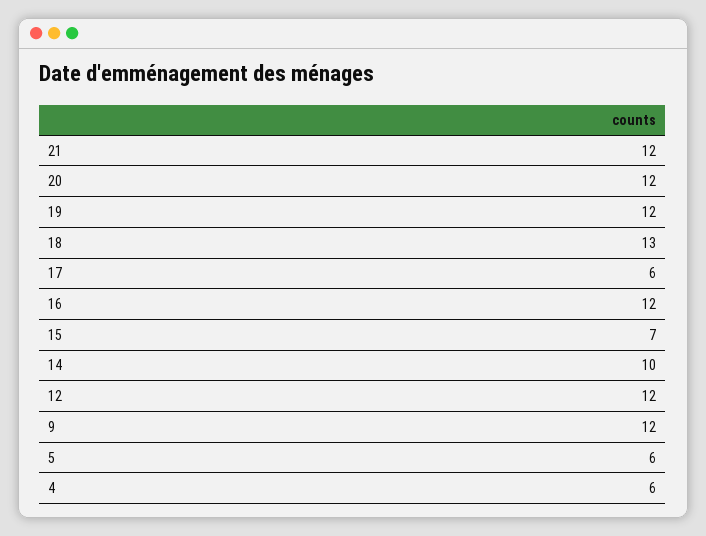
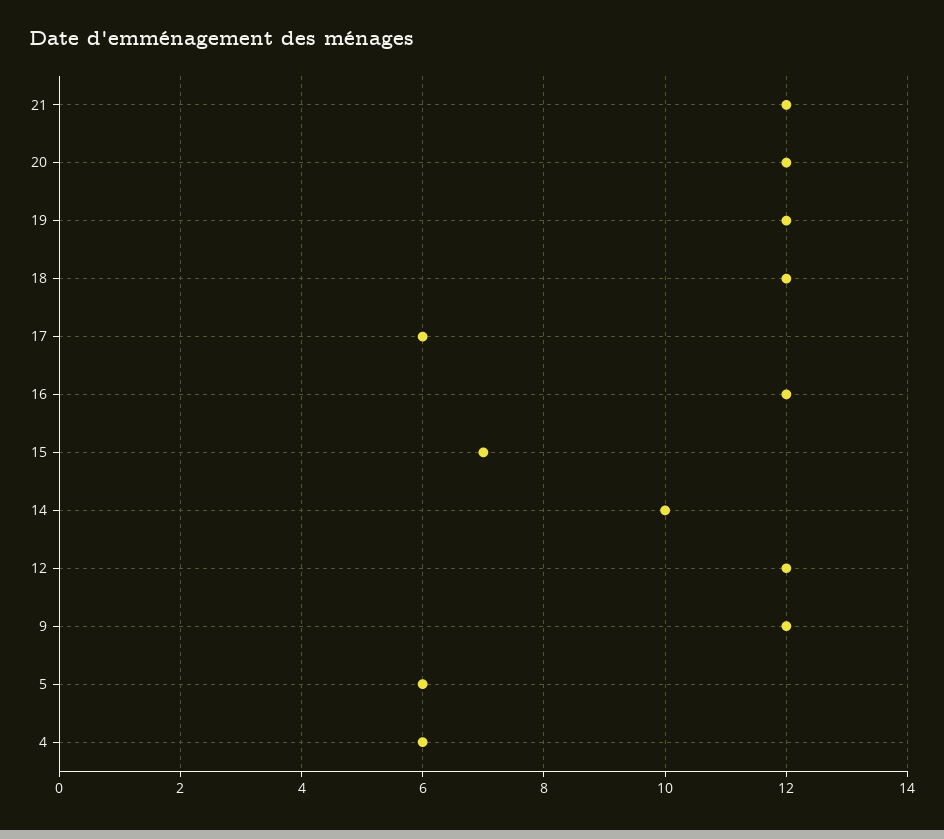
  {
    "21": 12,
    "20": 12,
    "19": 12,
-   "18": 13,
+   "18": 12,
    "17": 6,
    "16": 12,
    "15": 7,
    "14": 10,
    "12": 12,
    "9": 12,
    "5": 6,
    "4": 6
  }

